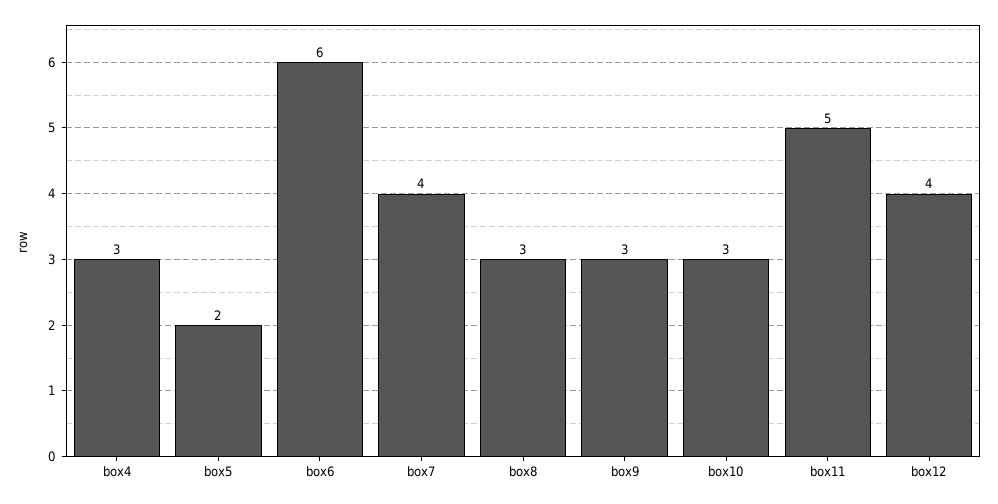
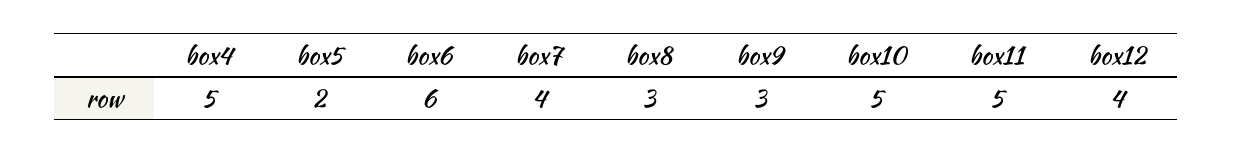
  {
-   "box4": 3,
+   "box4": 5,
    "box5": 2,
    "box6": 6,
    "box7": 4,
    "box8": 3,
    "box9": 3,
-   "box10": 3,
+   "box10": 5,
    "box11": 5,
    "box12": 4
  }

